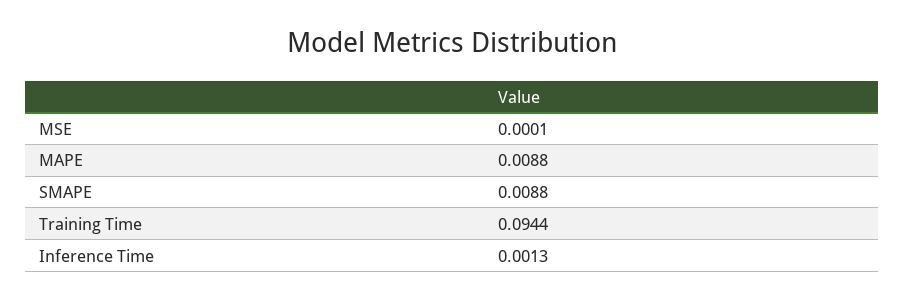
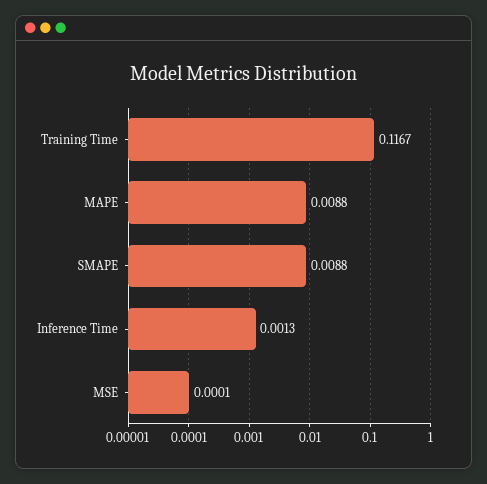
  {
    "MSE": 0.0001,
    "MAPE": 0.0088,
    "SMAPE": 0.0088,
-   "Training Time": 0.0944,
+   "Training Time": 0.1167,
    "Inference Time": 0.0013
  }

